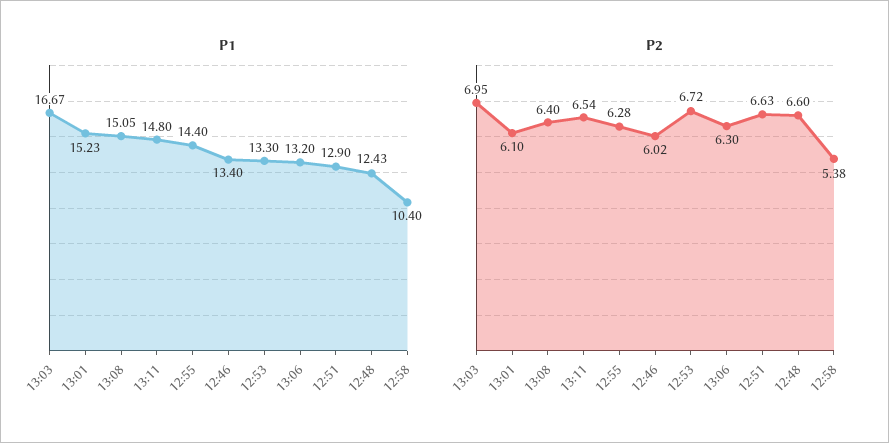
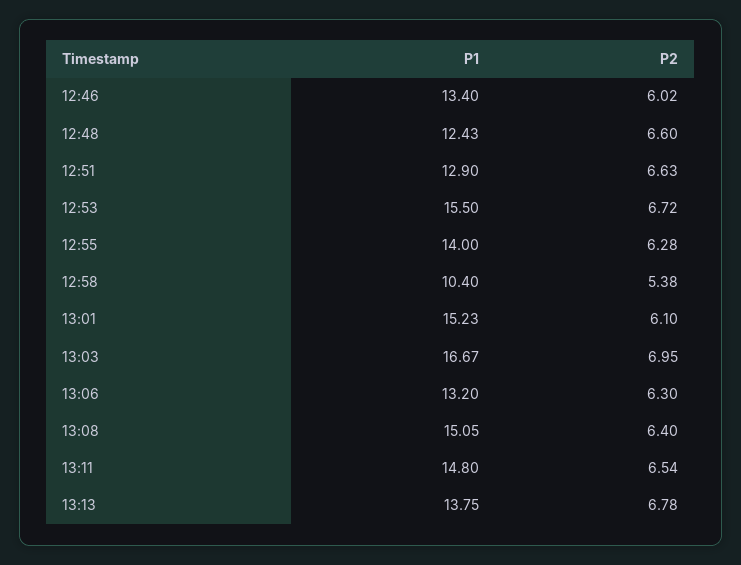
  {
    "P1": {
      "13:03": 16.67,
      "13:01": 15.23,
      "13:08": 15.05,
      "13:11": 14.8,
-     "12:55": 14.4,
+     "12:55": 14,
      "12:46": 13.4,
-     "12:53": 13.3,
+     "12:53": 15.5,
      "13:06": 13.2,
      "12:51": 12.9,
      "12:48": 12.43,
-     "12:58": 10.4
+     "12:58": 10.4,
+     "13:13": 13.75
    },
    "P2": {
      "13:03": 6.95,
      "13:01": 6.1,
      "13:08": 6.4,
      "13:11": 6.54,
      "12:55": 6.28,
      "12:46": 6.02,
      "12:53": 6.72,
      "13:06": 6.3,
      "12:51": 6.63,
      "12:48": 6.6,
-     "12:58": 5.38
+     "12:58": 5.38,
+     "13:13": 6.78
    }
  }

